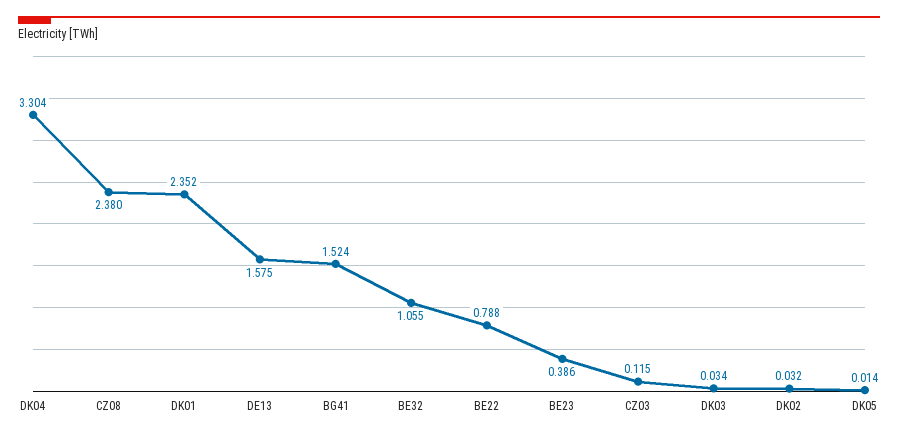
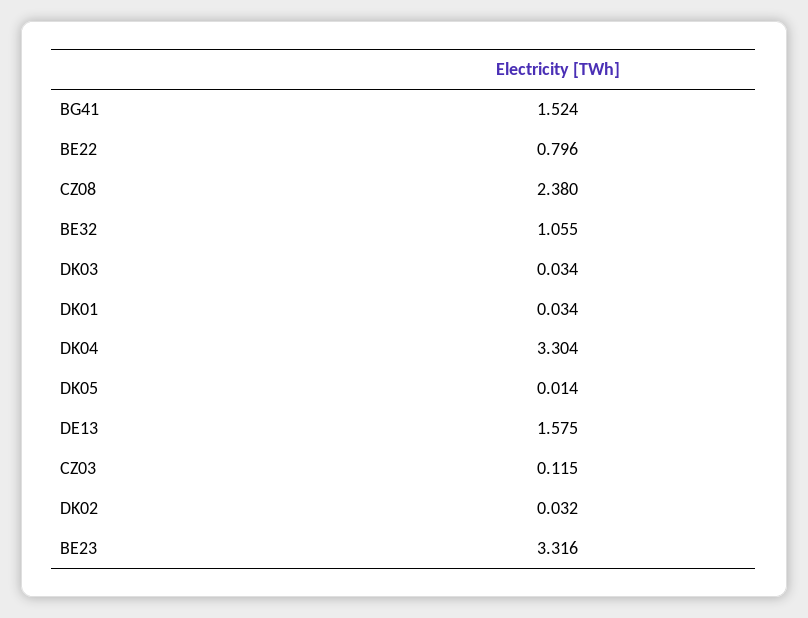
  {
    "DK04": 3.304,
    "CZ08": 2.38,
-   "DK01": 2.352,
+   "DK01": 0.034,
    "DE13": 1.575,
    "BG41": 1.524,
    "BE32": 1.055,
-   "BE22": 0.788,
+   "BE22": 0.796,
-   "BE23": 0.386,
+   "BE23": 3.316,
    "CZ03": 0.115,
    "DK03": 0.034,
    "DK02": 0.032,
    "DK05": 0.014
  }

